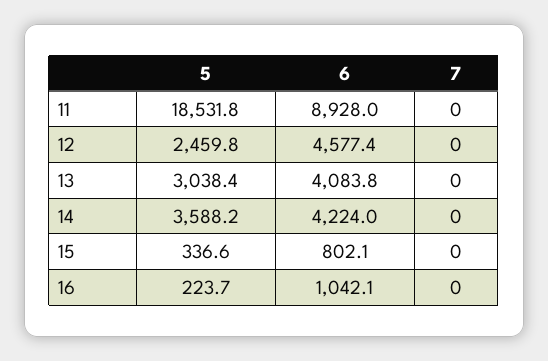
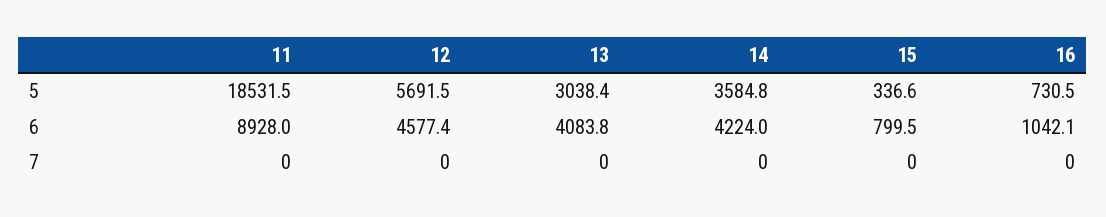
  {
    "5": {
-     "11": 18531.8,
+     "11": 18531.5,
-     "12": 2459.8,
+     "12": 5691.5,
      "13": 3038.4,
-     "14": 3588.2,
+     "14": 3584.8,
      "15": 336.6,
-     "16": 223.7
+     "16": 730.5
    },
    "6": {
      "11": 8928,
      "12": 4577.4,
      "13": 4083.8,
      "14": 4224,
-     "15": 802.1,
+     "15": 799.5,
      "16": 1042.1
    },
    "7": {
      "11": 0,
      "12": 0,
      "13": 0,
      "14": 0,
      "15": 0,
      "16": 0
    }
  }

